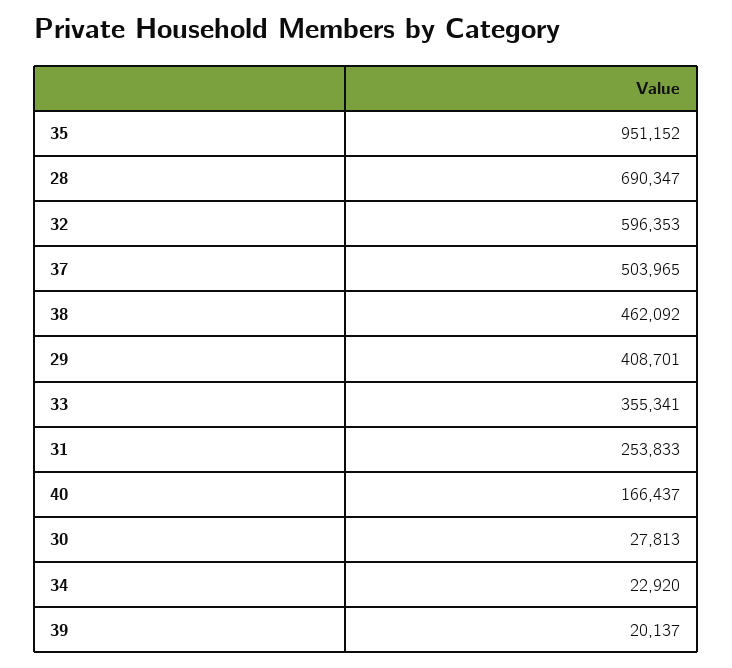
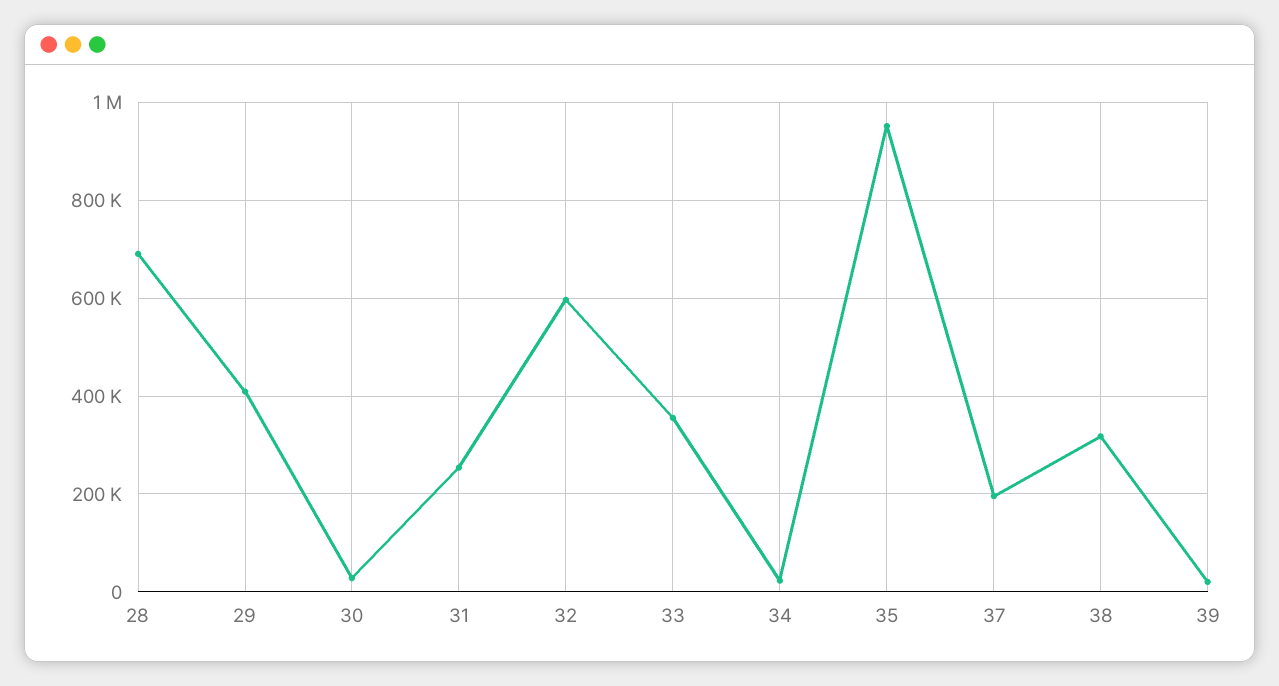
  {
    "35": 951152,
    "28": 690347,
    "32": 596353,
-   "37": 503965,
+   "37": 200000,
-   "38": 462092,
+   "38": 320000,
    "29": 408701,
    "33": 355341,
    "31": 253833,
-   "40": 166437,
    "30": 27813,
    "34": 22920,
    "39": 20137
  }

